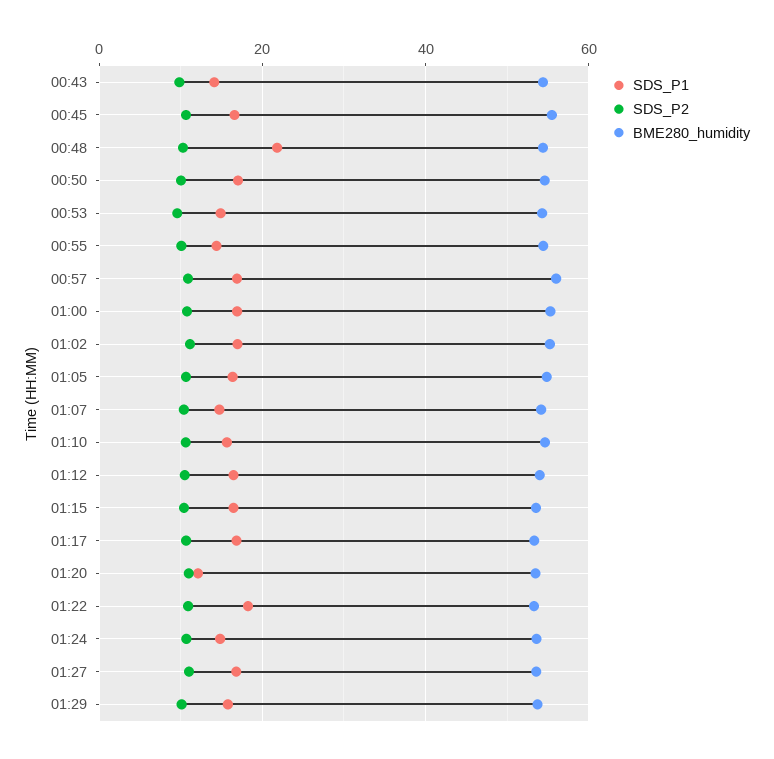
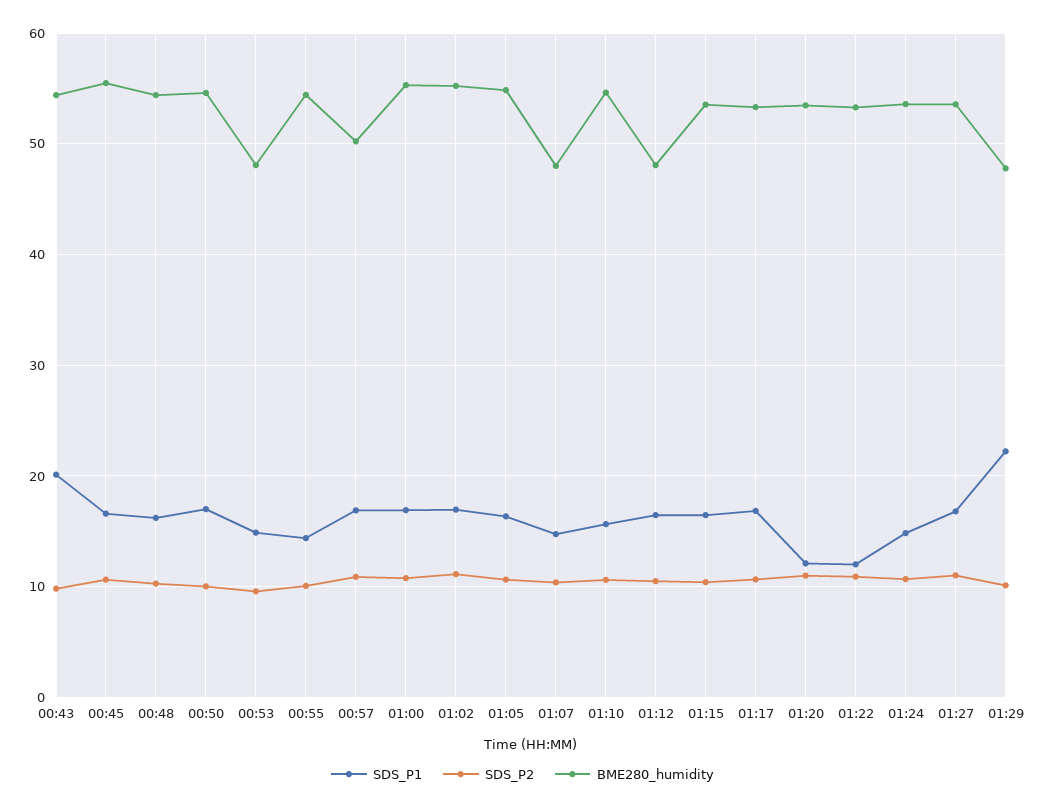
  {
    "SDS_P1": {
-     "00:43": 14,
+     "00:43": 20,
      "00:45": 17,
-     "00:48": 22,
+     "00:48": 16,
      "00:50": 17,
      "00:53": 15,
      "00:55": 14,
      "00:57": 17,
      "01:00": 17,
      "01:02": 17,
      "01:05": 16,
      "01:07": 15,
      "01:10": 16,
      "01:12": 16,
      "01:15": 16,
      "01:17": 17,
      "01:20": 12,
-     "01:22": 18,
+     "01:22": 12,
      "01:24": 15,
      "01:27": 17,
-     "01:29": 16
+     "01:29": 22
    },
    "SDS_P2": {
      "00:43": 10,
      "00:45": 11,
      "00:48": 10,
      "00:50": 10,
      "00:53": 10,
      "00:55": 10,
      "00:57": 11,
      "01:00": 11,
      "01:02": 11,
      "01:05": 11,
      "01:07": 10,
      "01:10": 11,
      "01:12": 10,
      "01:15": 10,
      "01:17": 11,
      "01:20": 11,
      "01:22": 11,
      "01:24": 11,
      "01:27": 11,
      "01:29": 10
    },
    "BME280_humidity": {
      "00:43": 54,
      "00:45": 55,
      "00:48": 54,
      "00:50": 55,
-     "00:53": 54,
+     "00:53": 48,
      "00:55": 54,
-     "00:57": 56,
+     "00:57": 50,
      "01:00": 55,
      "01:02": 55,
      "01:05": 55,
-     "01:07": 54,
+     "01:07": 48,
      "01:10": 55,
-     "01:12": 54,
+     "01:12": 48,
      "01:15": 54,
      "01:17": 53,
      "01:20": 53,
      "01:22": 53,
      "01:24": 54,
      "01:27": 54,
-     "01:29": 54
+     "01:29": 48
    }
  }

